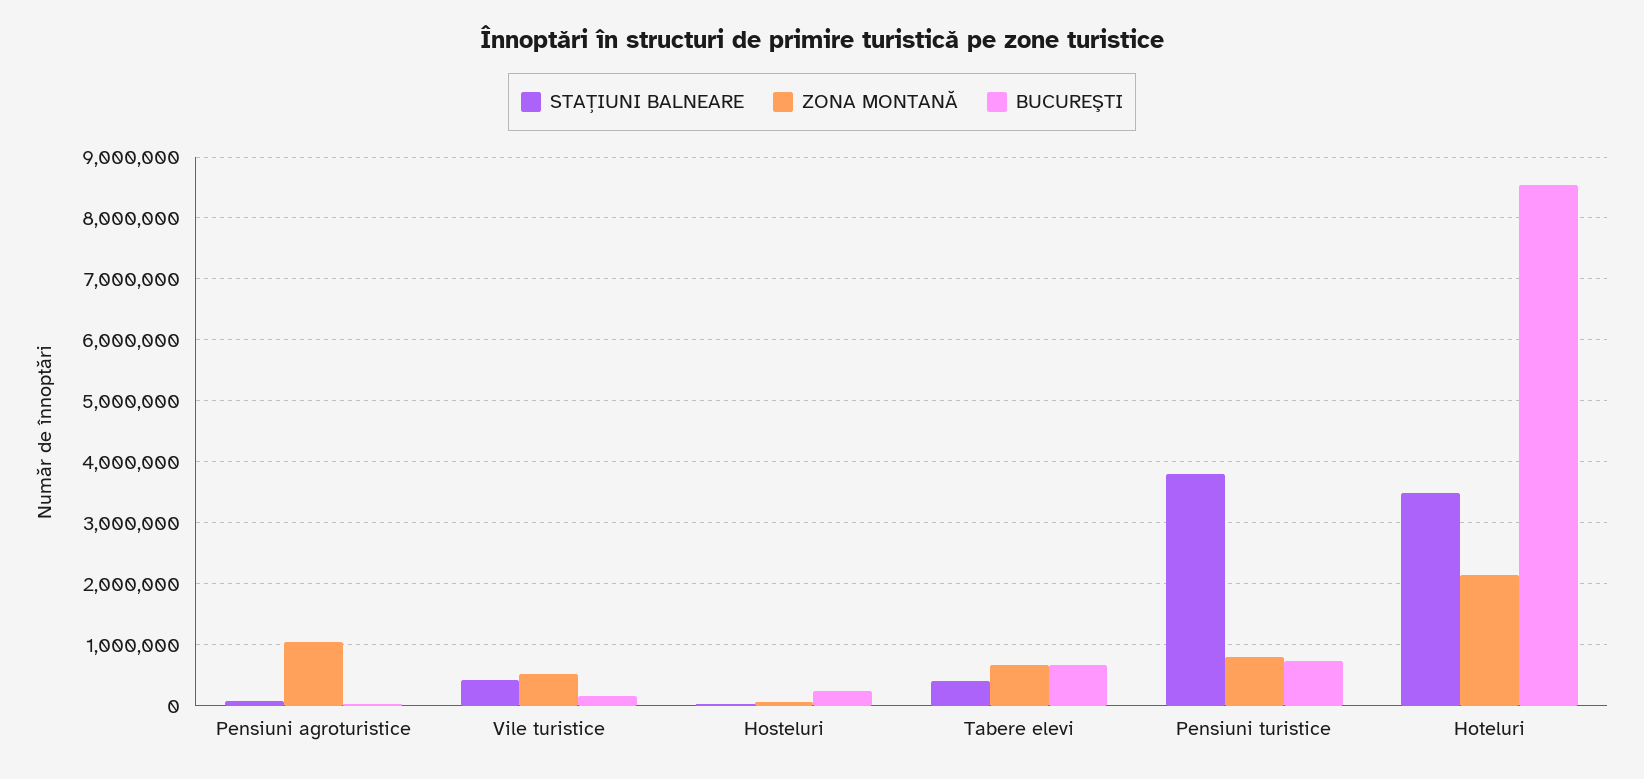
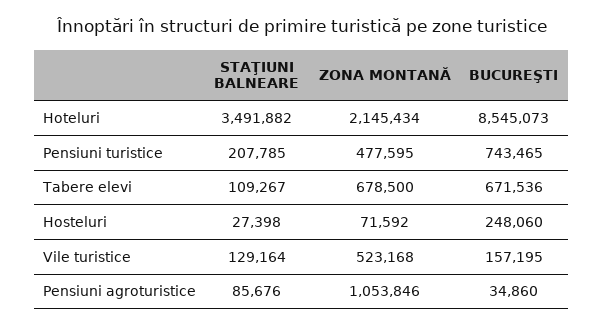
  {
    "STAŢIUNI BALNEARE": {
      "Pensiuni agroturistice": 85676,
-     "Vile turistice": 400000,
+     "Vile turistice": 129164,
      "Hosteluri": 27398,
-     "Tabere elevi": 400000,
+     "Tabere elevi": 109267,
-     "Pensiuni turistice": 3800000,
+     "Pensiuni turistice": 207785,
      "Hoteluri": 3491882
    },
    "ZONA MONTANĂ": {
      "Pensiuni agroturistice": 1053846,
      "Vile turistice": 523168,
      "Hosteluri": 71592,
      "Tabere elevi": 678500,
-     "Pensiuni turistice": 800000,
+     "Pensiuni turistice": 477595,
      "Hoteluri": 2145434
    },
    "BUCUREŞTI": {
      "Pensiuni agroturistice": 34860,
      "Vile turistice": 157195,
      "Hosteluri": 248060,
      "Tabere elevi": 671536,
      "Pensiuni turistice": 743465,
      "Hoteluri": 8545073
    }
  }

